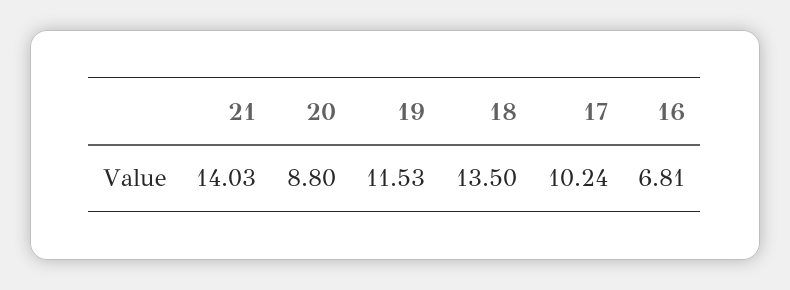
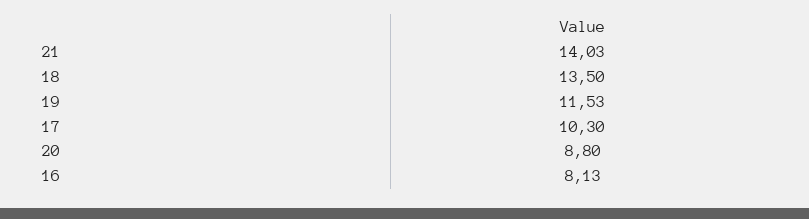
  {
    "21": 14.03,
    "20": 8.8,
    "19": 11.53,
    "18": 13.5,
-   "17": 10.24,
+   "17": 10.3,
-   "16": 6.81
+   "16": 8.13
  }

